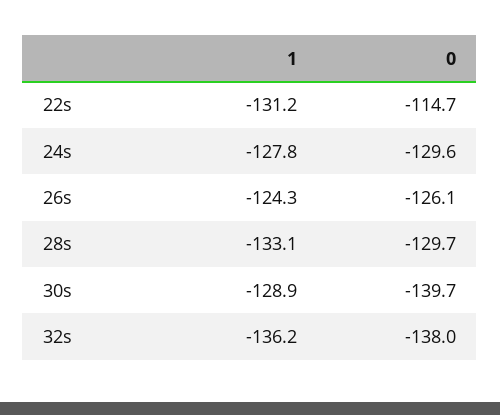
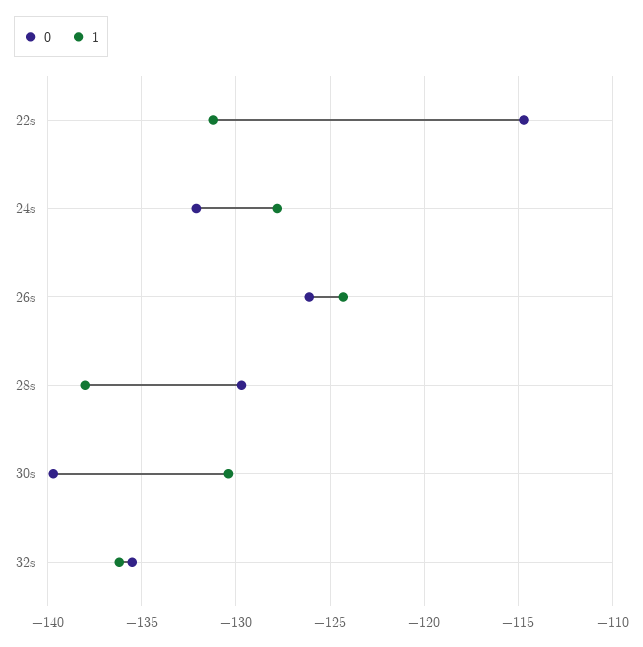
  {
    "1": {
      "22s": -131.2,
      "24s": -127.8,
      "26s": -124.3,
-     "28s": -133.1,
+     "28s": -138,
-     "30s": -128.9,
+     "30s": -130.5,
      "32s": -136.2
    },
    "0": {
      "22s": -114.7,
-     "24s": -129.6,
+     "24s": -132,
      "26s": -126.1,
      "28s": -129.7,
      "30s": -139.7,
-     "32s": -138
+     "32s": -135.5
    }
  }

